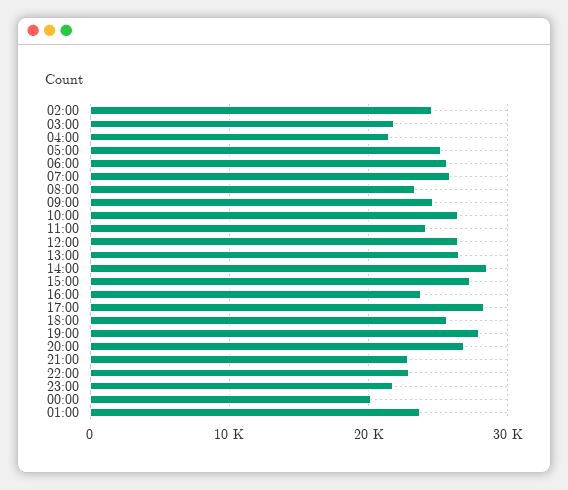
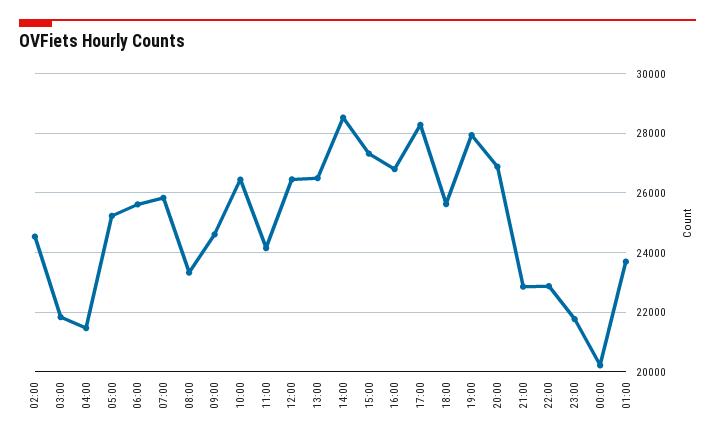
  {
    "02:00": 24500,
    "03:00": 21750,
    "04:00": 21500,
    "05:00": 25250,
    "06:00": 25500,
    "07:00": 25750,
    "08:00": 23250,
    "09:00": 24500,
    "10:00": 26500,
    "11:00": 24250,
    "12:00": 26500,
    "13:00": 26500,
    "14:00": 28500,
    "15:00": 27250,
-   "16:00": 24000,
+   "16:00": 26750,
    "17:00": 28250,
    "18:00": 25500,
    "19:00": 28000,
    "20:00": 27000,
    "21:00": 22750,
    "22:00": 22750,
    "23:00": 21750,
    "00:00": 20250,
    "01:00": 23750
  }

